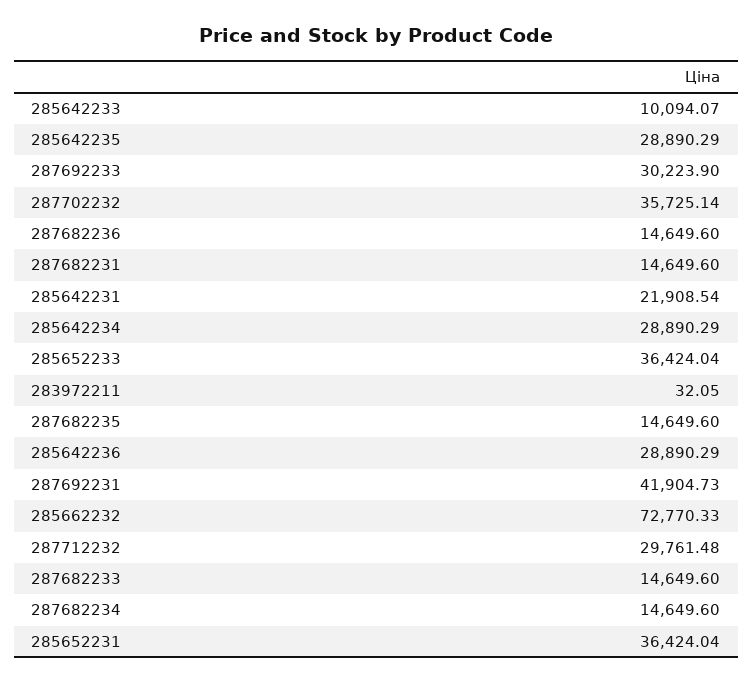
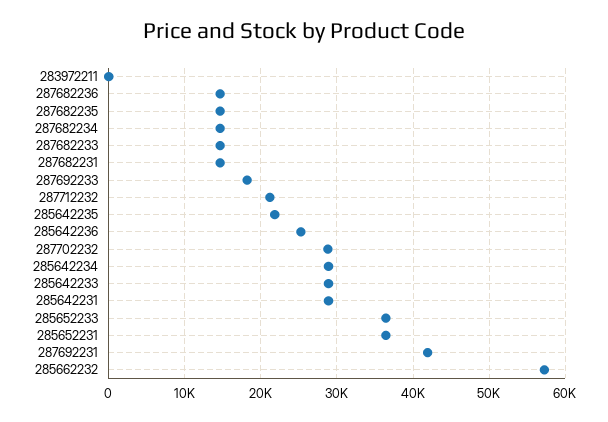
  {
-   "285642233": 10094.07,
+   "285642233": 29000,
-   "285642235": 28890.29,
+   "285642235": 22000,
-   "287692233": 30223.9,
+   "287692233": 18000,
-   "287702232": 35725.14,
+   "287702232": 29000,
    "287682236": 14649.6,
    "287682231": 14649.6,
-   "285642231": 21908.54,
+   "285642231": 29000,
    "285642234": 28890.29,
    "285652233": 36424.04,
    "283972211": 32.05,
    "287682235": 14649.6,
-   "285642236": 28890.29,
+   "285642236": 25000,
    "287692231": 41904.73,
-   "285662232": 72770.33,
+   "285662232": 57000,
-   "287712232": 29761.48,
+   "287712232": 21000,
    "287682233": 14649.6,
    "287682234": 14649.6,
    "285652231": 36424.04
  }

